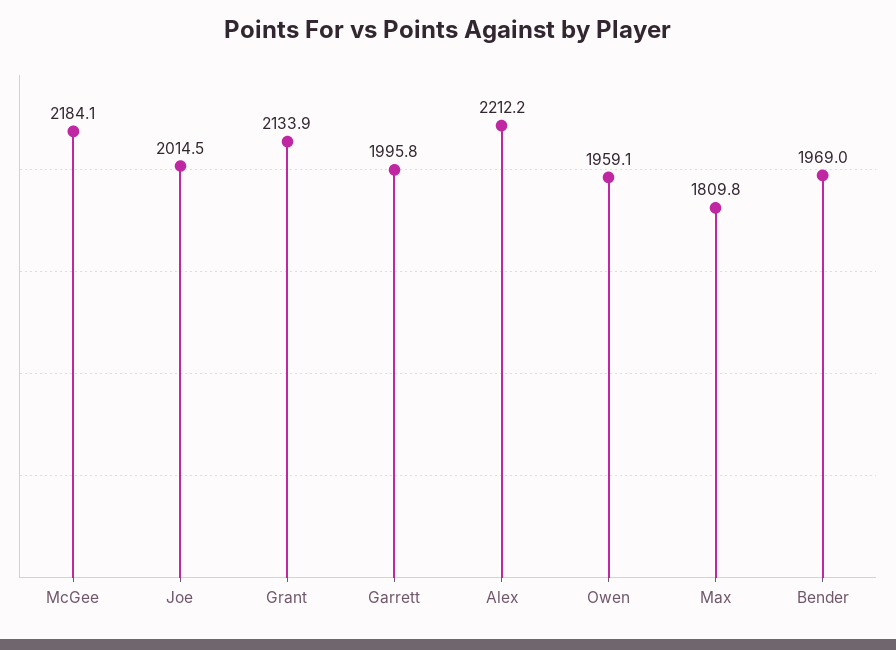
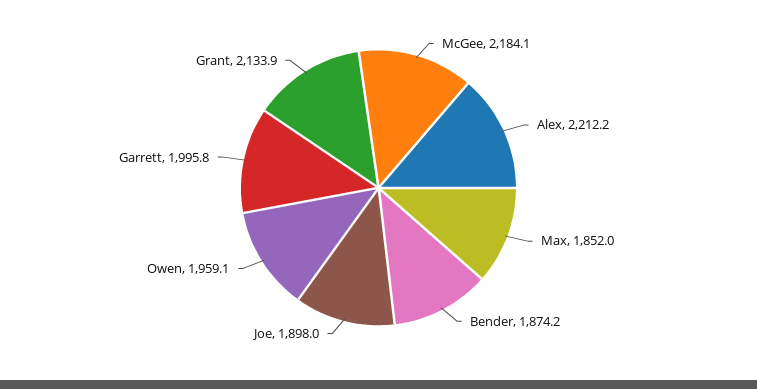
  {
    "McGee": 2184.1,
-   "Joe": 2014.5,
+   "Joe": 1898,
    "Grant": 2133.9,
    "Garrett": 1995.8,
    "Alex": 2212.2,
    "Owen": 1959.1,
-   "Max": 1809.8,
+   "Max": 1852,
-   "Bender": 1969
+   "Bender": 1874.2
  }

